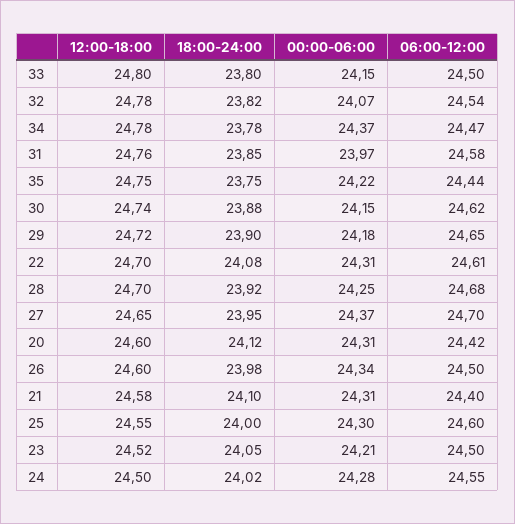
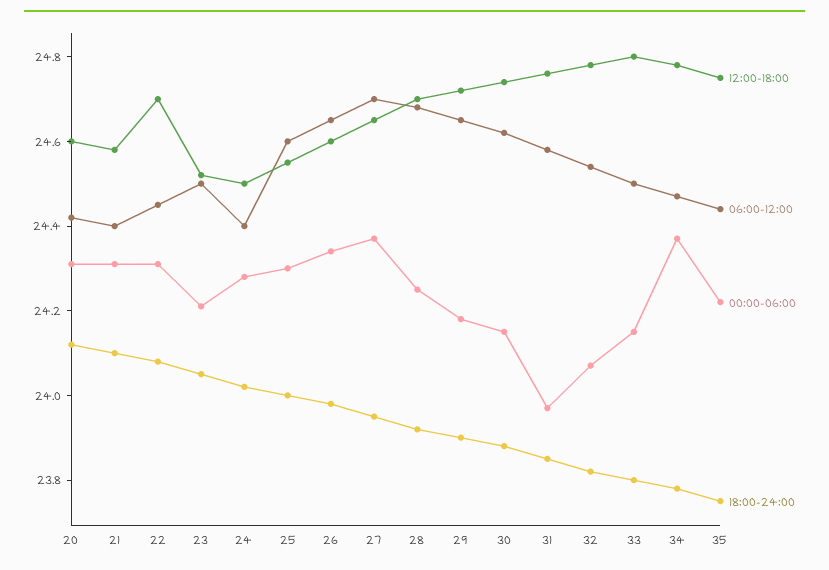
  {
    "12:00-18:00": {
      "33": 24.8,
      "32": 24.78,
      "34": 24.78,
      "31": 24.76,
      "35": 24.75,
      "30": 24.74,
      "29": 24.72,
      "22": 24.7,
      "28": 24.7,
      "27": 24.65,
      "20": 24.6,
      "26": 24.6,
      "21": 24.58,
      "25": 24.55,
      "23": 24.52,
      "24": 24.5
    },
    "18:00-24:00": {
      "33": 23.8,
      "32": 23.82,
      "34": 23.78,
      "31": 23.85,
      "35": 23.75,
      "30": 23.88,
      "29": 23.9,
      "22": 24.08,
      "28": 23.92,
      "27": 23.95,
      "20": 24.12,
      "26": 23.98,
      "21": 24.1,
      "25": 24,
      "23": 24.05,
      "24": 24.02
    },
    "00:00-06:00": {
      "33": 24.15,
      "32": 24.07,
      "34": 24.37,
      "31": 23.97,
      "35": 24.22,
      "30": 24.15,
      "29": 24.18,
      "22": 24.31,
      "28": 24.25,
      "27": 24.37,
      "20": 24.31,
      "26": 24.34,
      "21": 24.31,
      "25": 24.3,
      "23": 24.21,
      "24": 24.28
    },
    "06:00-12:00": {
      "33": 24.5,
      "32": 24.54,
      "34": 24.47,
      "31": 24.58,
      "35": 24.44,
      "30": 24.62,
      "29": 24.65,
-     "22": 24.61,
+     "22": 24.45,
      "28": 24.68,
      "27": 24.7,
      "20": 24.42,
-     "26": 24.5,
+     "26": 24.65,
      "21": 24.4,
      "25": 24.6,
      "23": 24.5,
-     "24": 24.55
+     "24": 24.4
    }
  }

